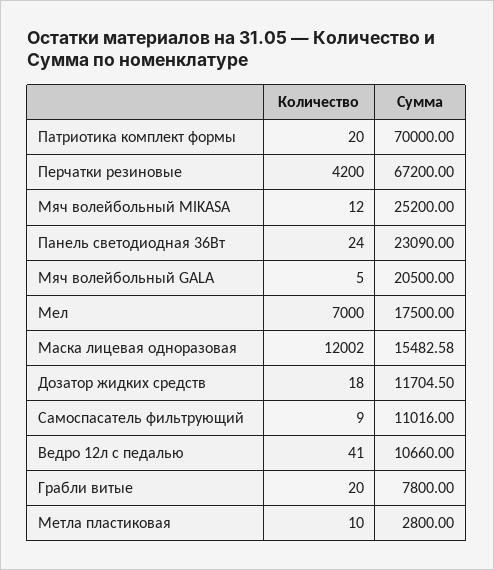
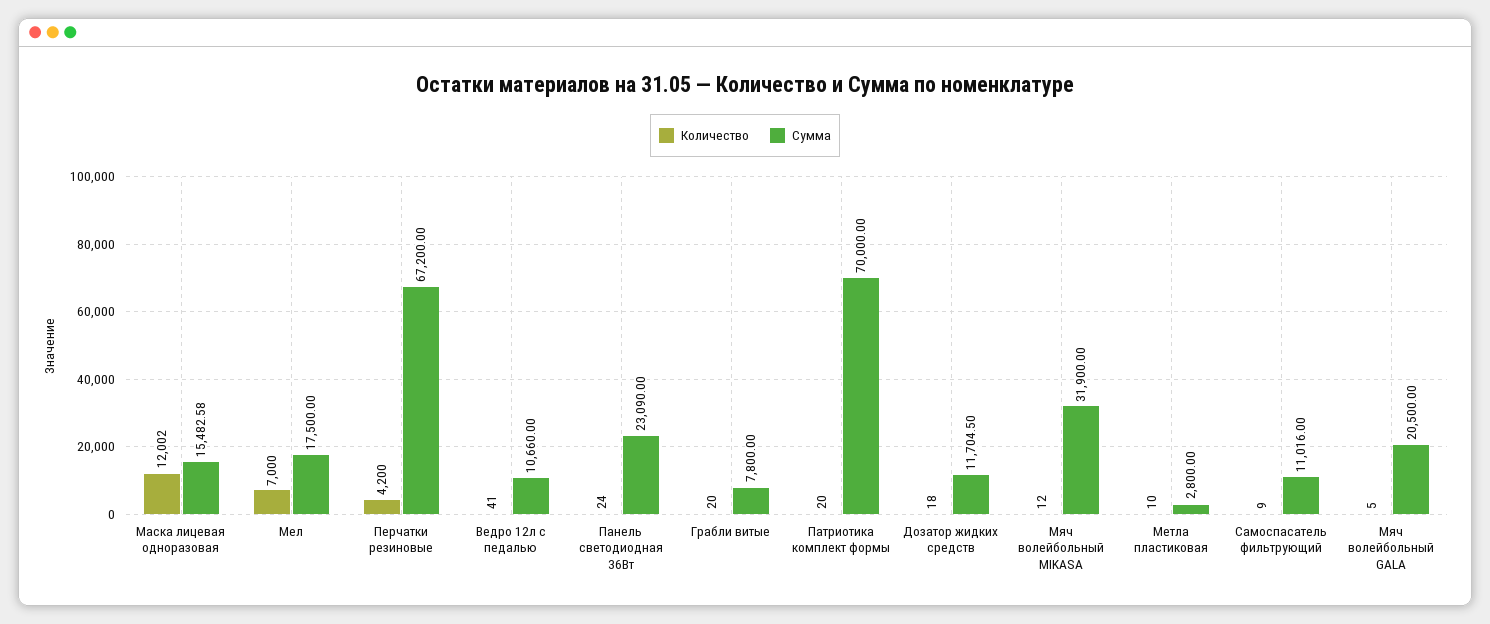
  {
    "Количество": {
      "Патриотика комплект формы": 20,
      "Перчатки резиновые": 4200,
      "Мяч волейбольный MIKASA": 12,
      "Панель светодиодная 36Вт": 24,
      "Мяч волейбольный GALA": 5,
      "Мел": 7000,
      "Маска лицевая одноразовая": 12002,
      "Дозатор жидких средств": 18,
      "Самоспасатель фильтрующий": 9,
      "Ведро 12л с педалью": 41,
      "Грабли витые": 20,
      "Метла пластиковая": 10
    },
    "Сумма": {
      "Патриотика комплект формы": 70000,
      "Перчатки резиновые": 67200,
-     "Мяч волейбольный MIKASA": 25200,
+     "Мяч волейбольный MIKASA": 31900,
      "Панель светодиодная 36Вт": 23090,
      "Мяч волейбольный GALA": 20500,
      "Мел": 17500,
      "Маска лицевая одноразовая": 15482.58,
      "Дозатор жидких средств": 11704.5,
      "Самоспасатель фильтрующий": 11016,
      "Ведро 12л с педалью": 10660,
      "Грабли витые": 7800,
      "Метла пластиковая": 2800
    }
  }

